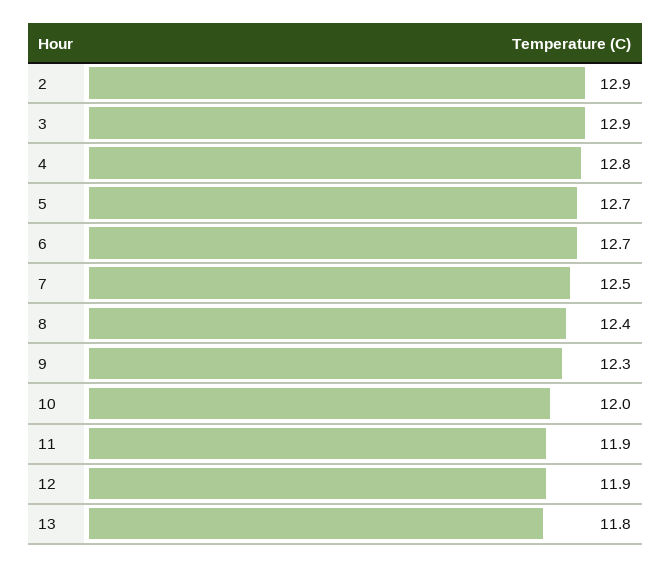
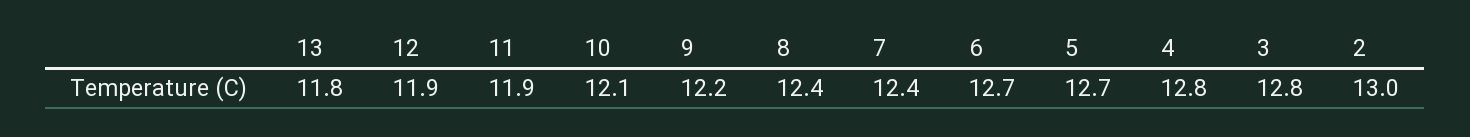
  {
-   "2": 12.9,
+   "2": 13,
-   "3": 12.9,
+   "3": 12.8,
    "4": 12.8,
    "5": 12.7,
    "6": 12.7,
-   "7": 12.5,
+   "7": 12.4,
    "8": 12.4,
-   "9": 12.3,
+   "9": 12.2,
-   "10": 12,
+   "10": 12.1,
    "11": 11.9,
    "12": 11.9,
    "13": 11.8
  }

